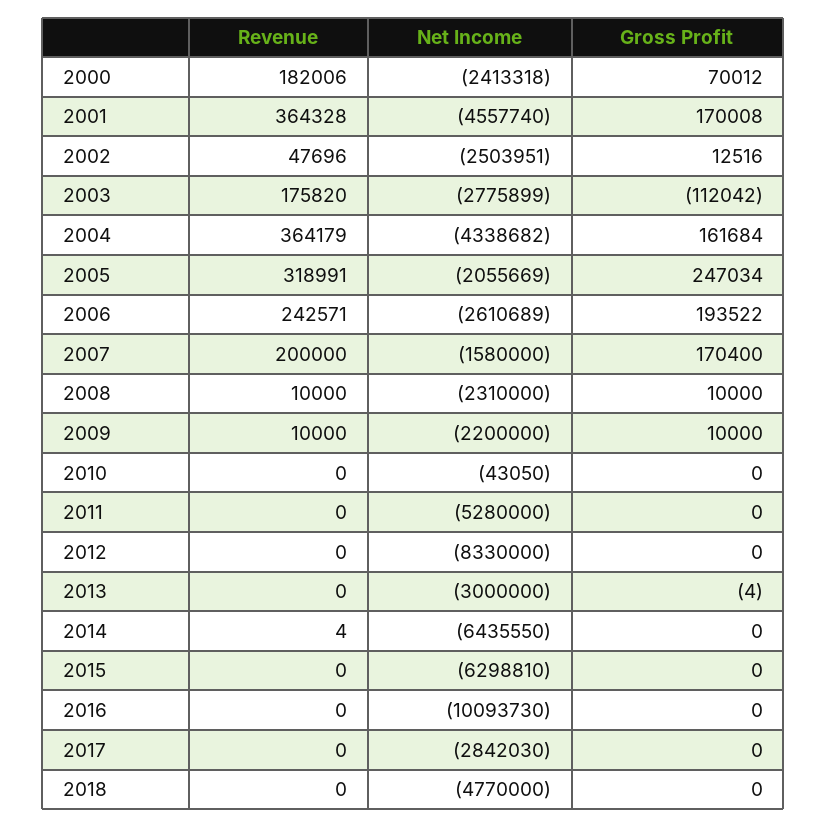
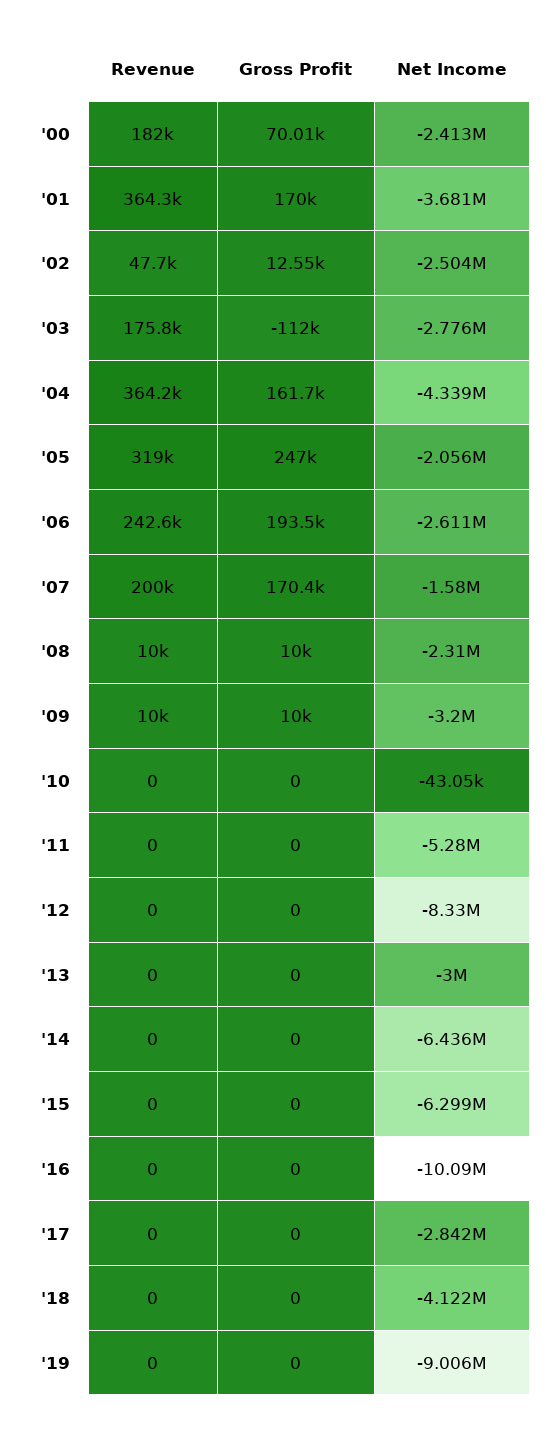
  {
    "Revenue": {
      "2000": 182006,
      "2001": 364328,
      "2002": 47696,
      "2003": 175820,
      "2004": 364179,
      "2005": 318991,
      "2006": 242571,
      "2007": 200000,
      "2008": 10000,
      "2009": 10000,
      "2010": 0,
      "2011": 0,
      "2012": 0,
      "2013": 0,
-     "2014": 4,
+     "2014": 0,
      "2015": 0,
      "2016": 0,
      "2017": 0,
-     "2018": 0
+     "2018": 0,
+     "'19": 0
    },
    "Net Income": {
      "2000": -2413318,
-     "2001": -4557740,
+     "2001": -3681000,
      "2002": -2503951,
      "2003": -2775899,
      "2004": -4338682,
      "2005": -2055669,
      "2006": -2610689,
      "2007": -1580000,
      "2008": -2310000,
-     "2009": -2200000,
+     "2009": -3200000,
      "2010": -43050,
      "2011": -5280000,
      "2012": -8330000,
      "2013": -3000000,
      "2014": -6435550,
      "2015": -6298810,
      "2016": -10093730,
      "2017": -2842030,
-     "2018": -4770000
+     "2018": -4122000,
+     "'19": -9006000
    },
    "Gross Profit": {
      "2000": 70012,
      "2001": 170008,
-     "2002": 12516,
+     "2002": 12550,
      "2003": -112042,
      "2004": 161684,
      "2005": 247034,
      "2006": 193522,
      "2007": 170400,
      "2008": 10000,
      "2009": 10000,
      "2010": 0,
      "2011": 0,
      "2012": 0,
-     "2013": -4,
+     "2013": 0,
      "2014": 0,
      "2015": 0,
      "2016": 0,
      "2017": 0,
-     "2018": 0
+     "2018": 0,
+     "'19": 0
    }
  }

